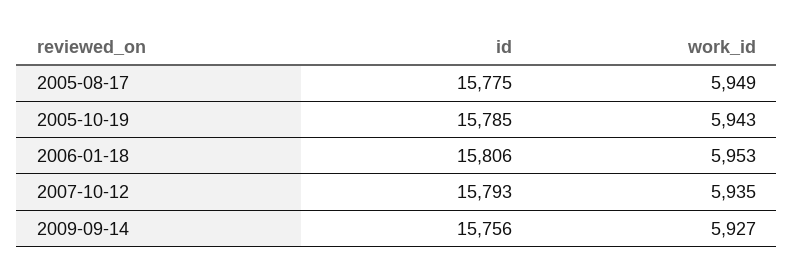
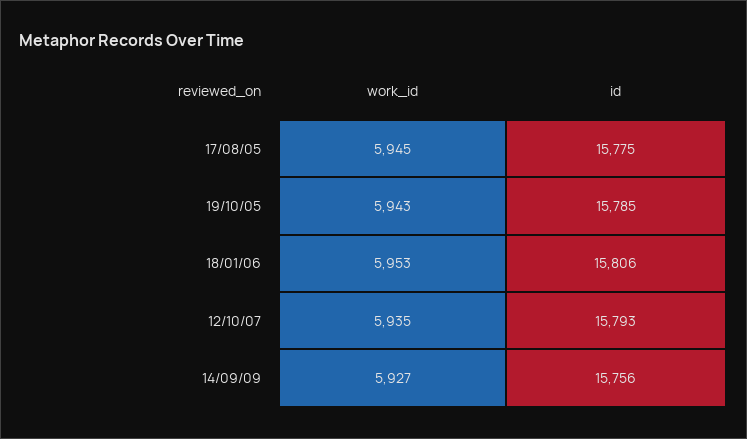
  {
    "id": {
      "2005-08-17": 15775,
      "2005-10-19": 15785,
      "2006-01-18": 15806,
      "2007-10-12": 15793,
      "2009-09-14": 15756
    },
    "work_id": {
-     "2005-08-17": 5949,
+     "2005-08-17": 5945,
      "2005-10-19": 5943,
      "2006-01-18": 5953,
      "2007-10-12": 5935,
      "2009-09-14": 5927
    }
  }

